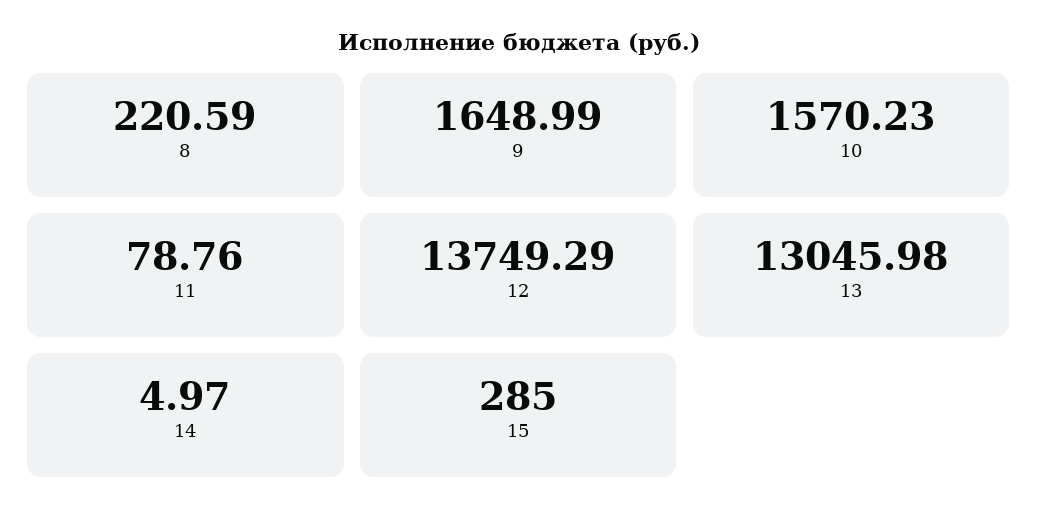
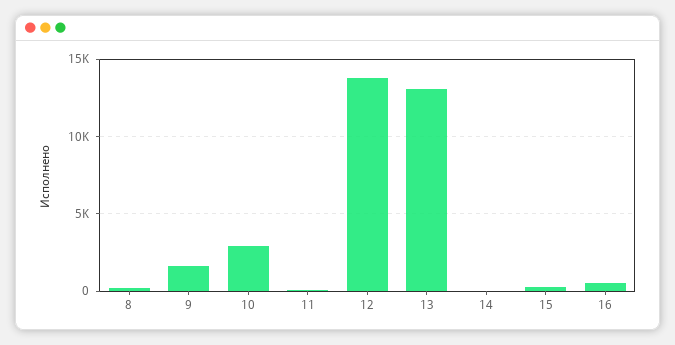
  {
    "8": 220.59,
    "9": 1648.99,
-   "10": 1570.23,
+   "10": 3000,
    "11": 78.76,
    "12": 13749.29,
    "13": 13045.98,
    "14": 4.97,
-   "15": 285
+   "15": 285,
+   "16": 500
  }

